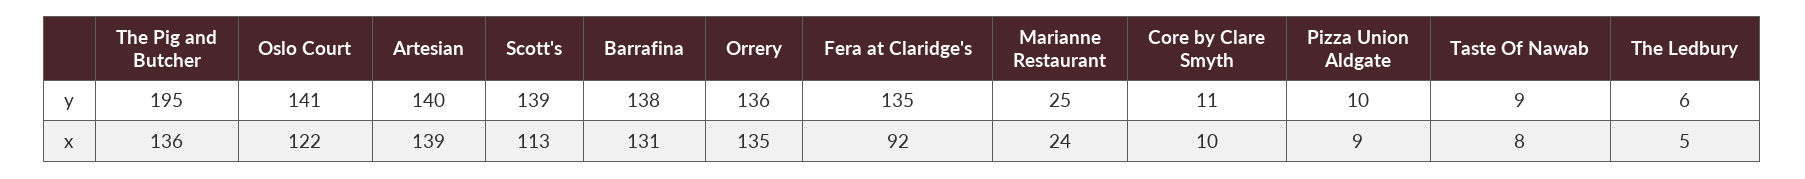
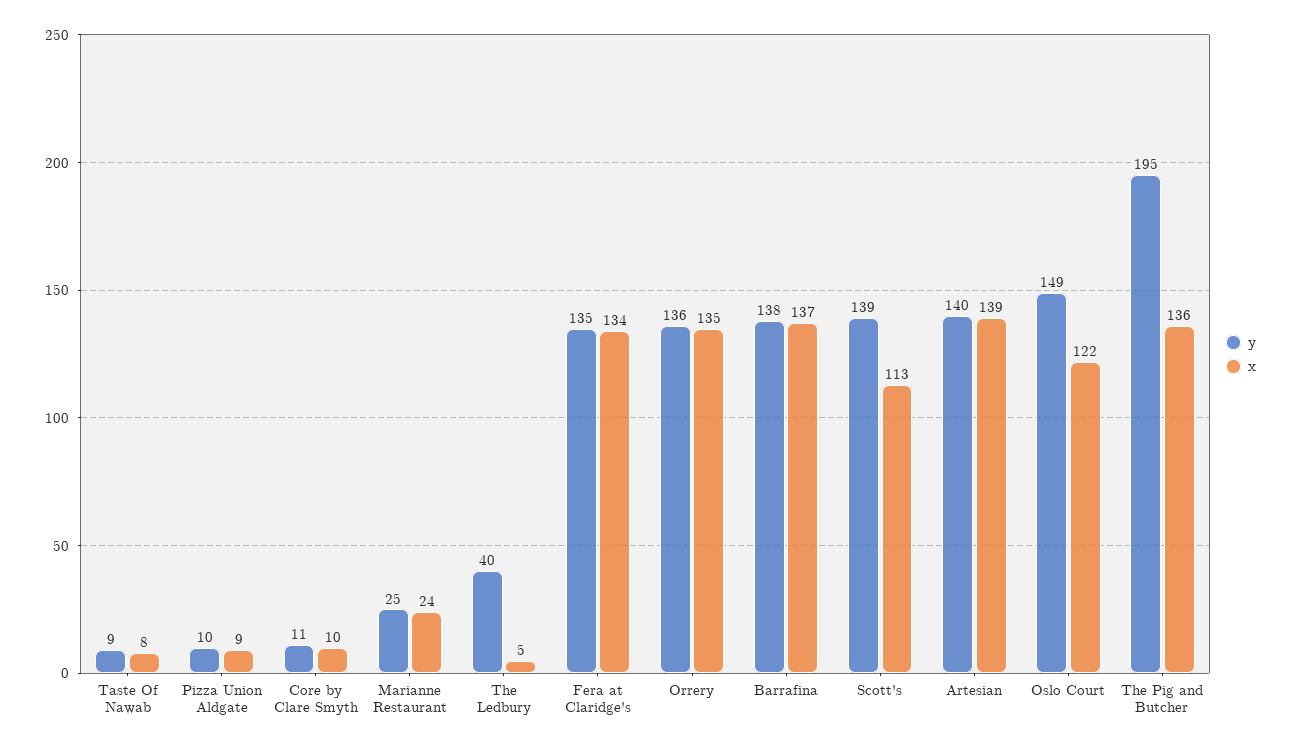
  {
    "y": {
      "The Pig and Butcher": 195,
-     "Oslo Court": 141,
+     "Oslo Court": 149,
      "Artesian": 140,
      "Scott's": 139,
      "Barrafina": 138,
      "Orrery": 136,
      "Fera at Claridge's": 135,
      "Marianne Restaurant": 25,
      "Core by Clare Smyth": 11,
      "Pizza Union Aldgate": 10,
      "Taste Of Nawab": 9,
-     "The Ledbury": 6
+     "The Ledbury": 40
    },
    "x": {
      "The Pig and Butcher": 136,
      "Oslo Court": 122,
      "Artesian": 139,
      "Scott's": 113,
-     "Barrafina": 131,
+     "Barrafina": 137,
      "Orrery": 135,
-     "Fera at Claridge's": 92,
+     "Fera at Claridge's": 134,
      "Marianne Restaurant": 24,
      "Core by Clare Smyth": 10,
      "Pizza Union Aldgate": 9,
      "Taste Of Nawab": 8,
      "The Ledbury": 5
    }
  }

